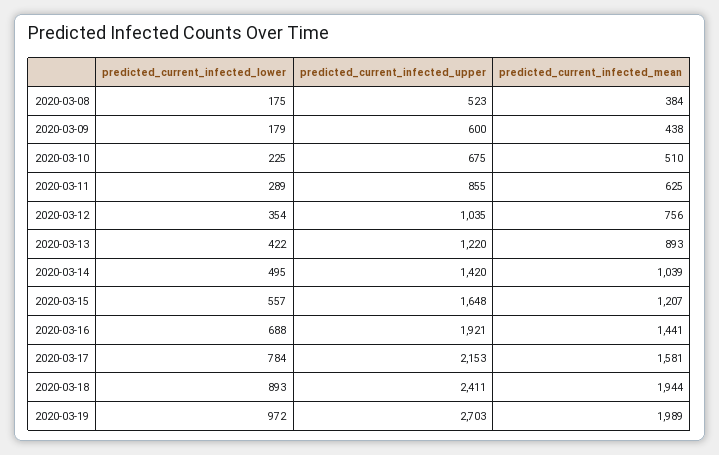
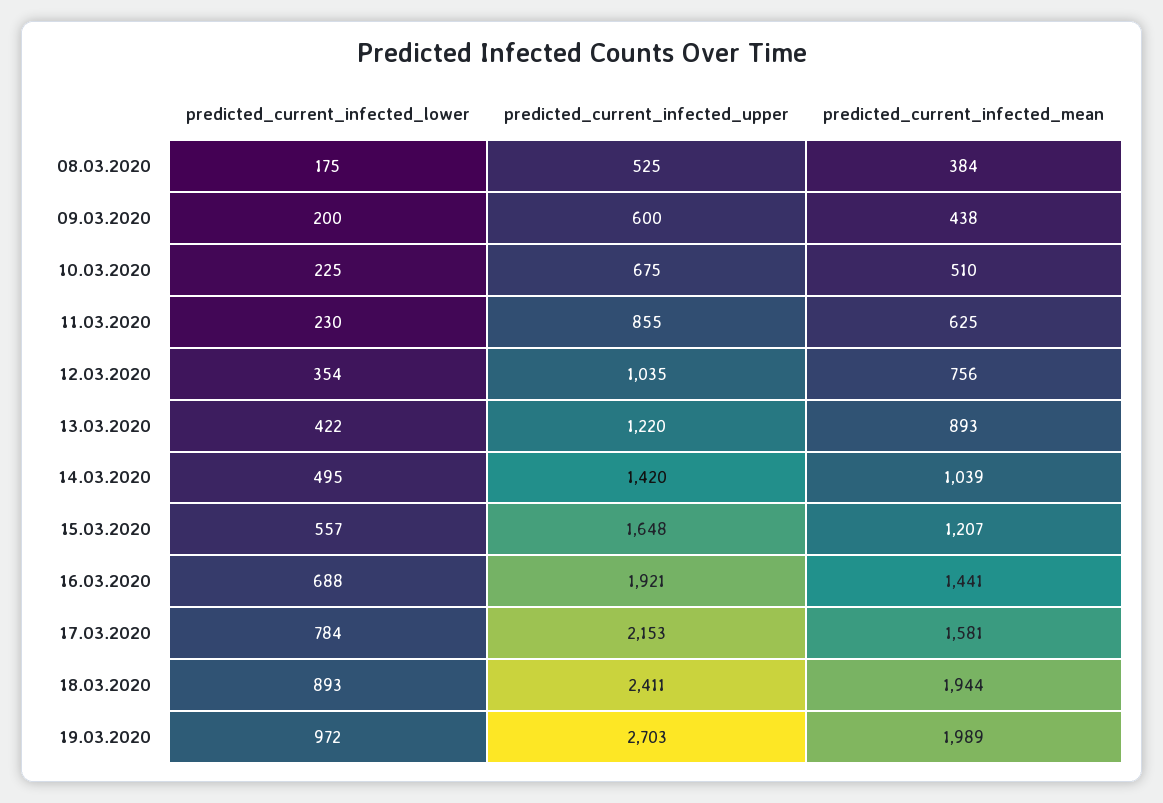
  {
    "predicted_current_infected_lower": {
      "2020-03-08": 175,
-     "2020-03-09": 179,
+     "2020-03-09": 200,
      "2020-03-10": 225,
-     "2020-03-11": 289,
+     "2020-03-11": 230,
      "2020-03-12": 354,
      "2020-03-13": 422,
      "2020-03-14": 495,
      "2020-03-15": 557,
      "2020-03-16": 688,
      "2020-03-17": 784,
      "2020-03-18": 893,
      "2020-03-19": 972
    },
    "predicted_current_infected_upper": {
-     "2020-03-08": 523,
+     "2020-03-08": 525,
      "2020-03-09": 600,
      "2020-03-10": 675,
      "2020-03-11": 855,
      "2020-03-12": 1035,
      "2020-03-13": 1220,
      "2020-03-14": 1420,
      "2020-03-15": 1648,
      "2020-03-16": 1921,
      "2020-03-17": 2153,
      "2020-03-18": 2411,
      "2020-03-19": 2703
    },
    "predicted_current_infected_mean": {
      "2020-03-08": 384,
      "2020-03-09": 438,
      "2020-03-10": 510,
      "2020-03-11": 625,
      "2020-03-12": 756,
      "2020-03-13": 893,
      "2020-03-14": 1039,
      "2020-03-15": 1207,
      "2020-03-16": 1441,
      "2020-03-17": 1581,
      "2020-03-18": 1944,
      "2020-03-19": 1989
    }
  }

